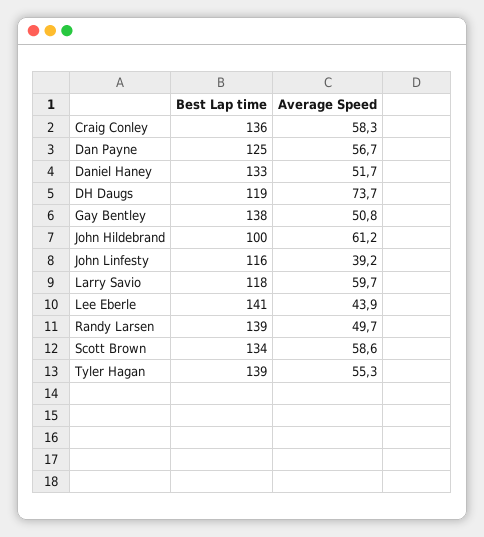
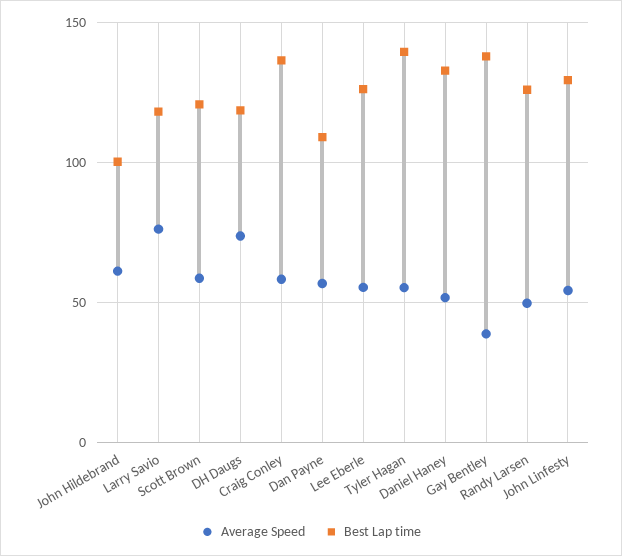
  {
    "Best Lap time": {
      "Craig Conley": 136,
-     "Dan Payne": 125,
+     "Dan Payne": 110,
      "Daniel Haney": 133,
      "DH Daugs": 119,
      "Gay Bentley": 138,
      "John Hildebrand": 100,
-     "John Linfesty": 116,
+     "John Linfesty": 130,
      "Larry Savio": 118,
-     "Lee Eberle": 141,
+     "Lee Eberle": 125,
-     "Randy Larsen": 139,
+     "Randy Larsen": 125,
-     "Scott Brown": 134,
+     "Scott Brown": 120,
      "Tyler Hagan": 139
    },
    "Average Speed": {
      "Craig Conley": 58.3,
      "Dan Payne": 56.7,
      "Daniel Haney": 51.7,
      "DH Daugs": 73.7,
-     "Gay Bentley": 50.8,
+     "Gay Bentley": 40,
      "John Hildebrand": 61.2,
-     "John Linfesty": 39.2,
+     "John Linfesty": 55,
-     "Larry Savio": 59.7,
+     "Larry Savio": 75,
-     "Lee Eberle": 43.9,
+     "Lee Eberle": 55,
      "Randy Larsen": 49.7,
      "Scott Brown": 58.6,
      "Tyler Hagan": 55.3
    }
  }

